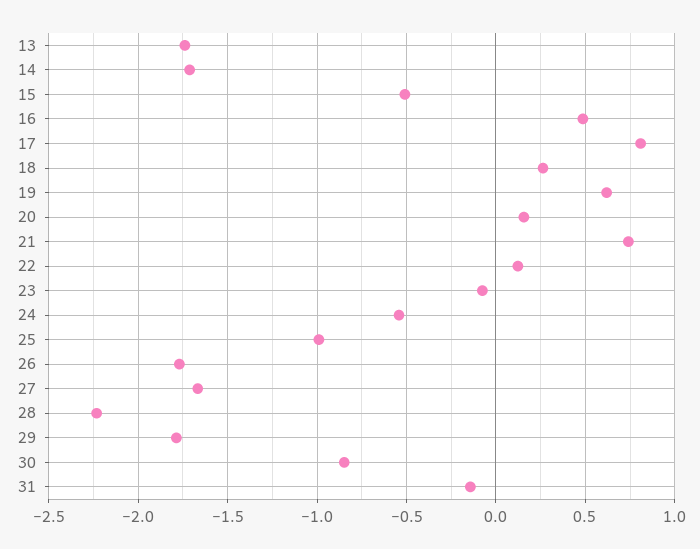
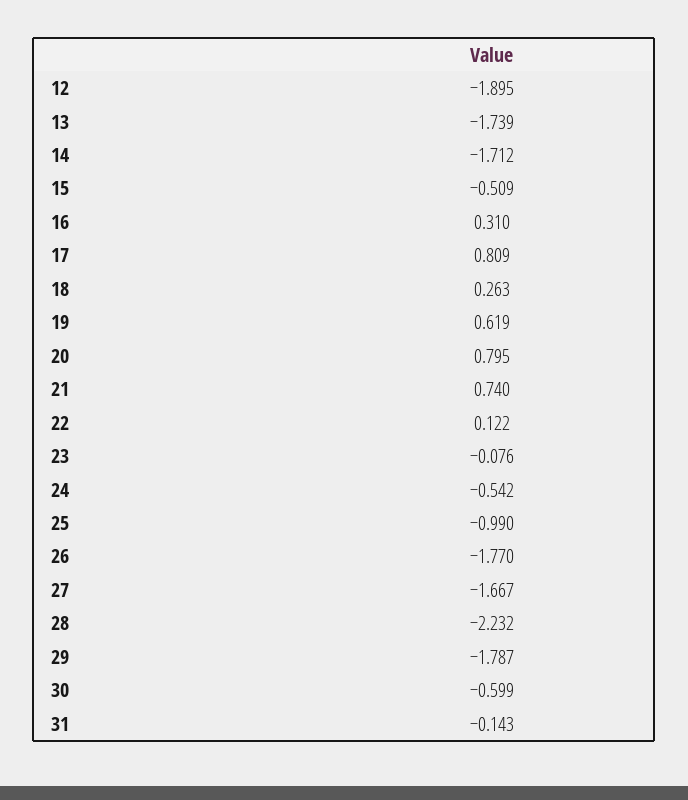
  {
    "13": -1.739,
    "14": -1.712,
    "15": -0.509,
-   "16": 0.5,
+   "16": 0.31,
    "17": 0.809,
    "18": 0.263,
    "19": 0.619,
-   "20": 0.15,
+   "20": 0.795,
    "21": 0.74,
    "22": 0.122,
    "23": -0.076,
    "24": -0.542,
    "25": -0.99,
    "26": -1.77,
    "27": -1.667,
    "28": -2.232,
    "29": -1.787,
-   "30": -0.85,
+   "30": -0.599,
-   "31": -0.143
+   "31": -0.143,
+   "12": -1.895
  }

